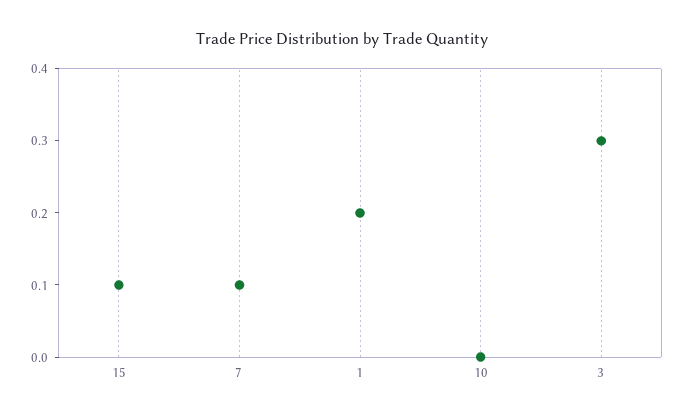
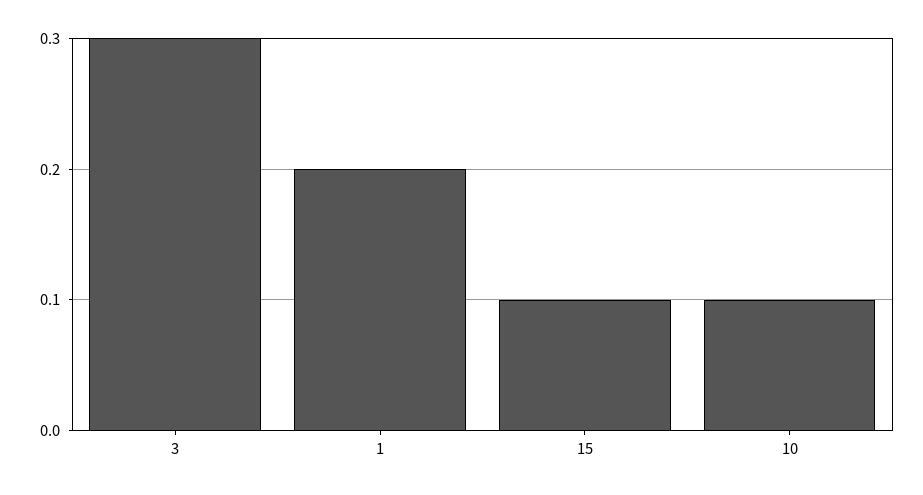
  {
    "15": 0.1,
-   "7": 0.1,
    "1": 0.2,
-   "10": 0,
+   "10": 0.1,
    "3": 0.3
  }

